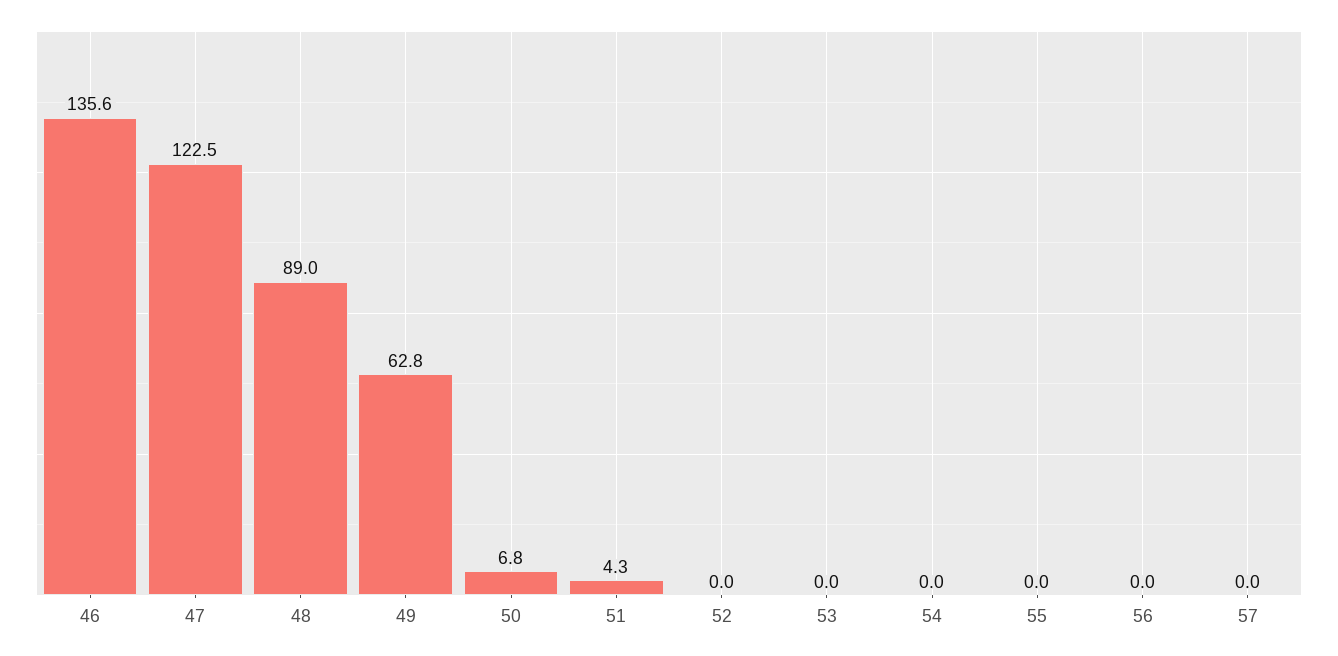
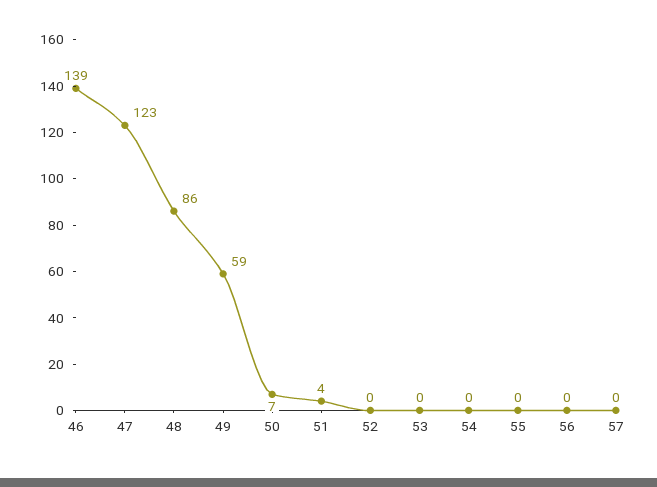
  {
-   "46": 135.6,
+   "46": 139,
    "47": 122.5,
-   "48": 89,
+   "48": 86,
-   "49": 62.8,
+   "49": 59,
    "50": 6.8,
    "51": 4.3,
    "52": 0,
    "53": 0,
    "54": 0,
    "55": 0,
    "56": 0,
    "57": 0
  }

